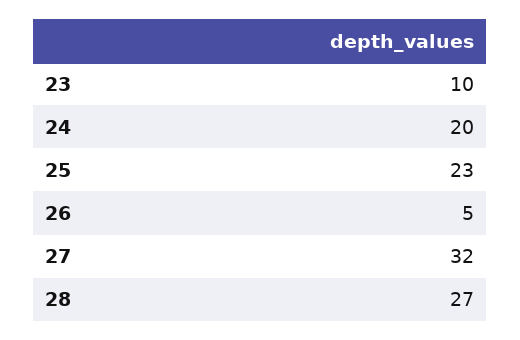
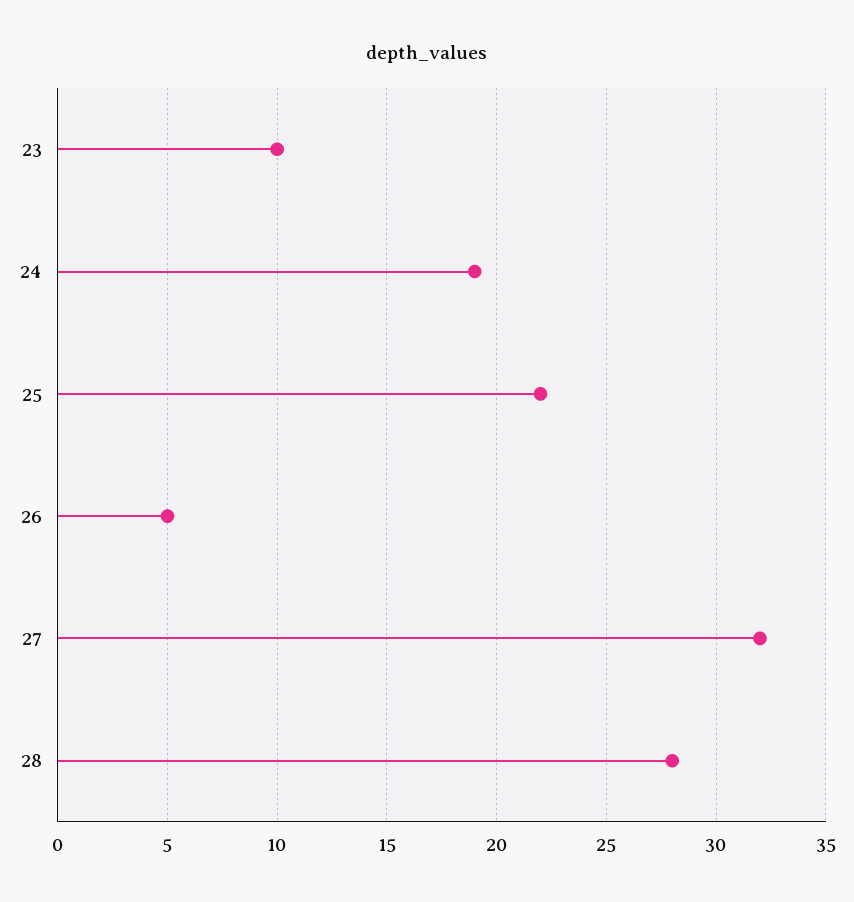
  {
    "23": 10,
-   "24": 20,
+   "24": 19,
-   "25": 23,
+   "25": 22,
    "26": 5,
    "27": 32,
-   "28": 27
+   "28": 28
  }

